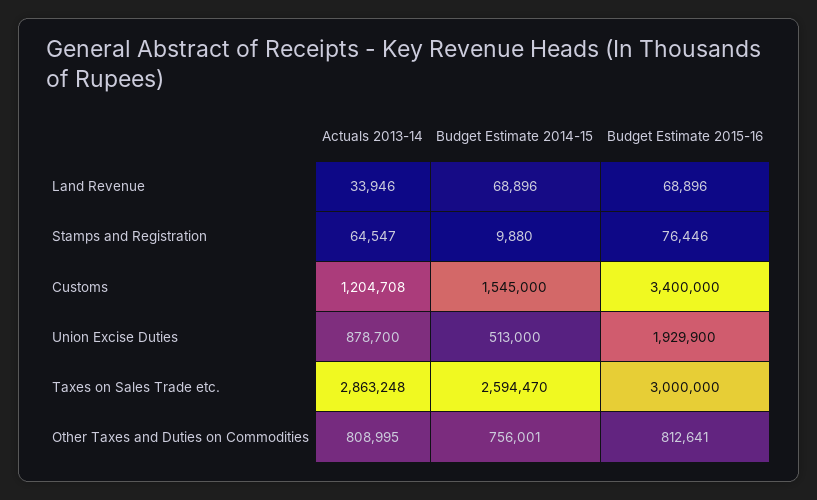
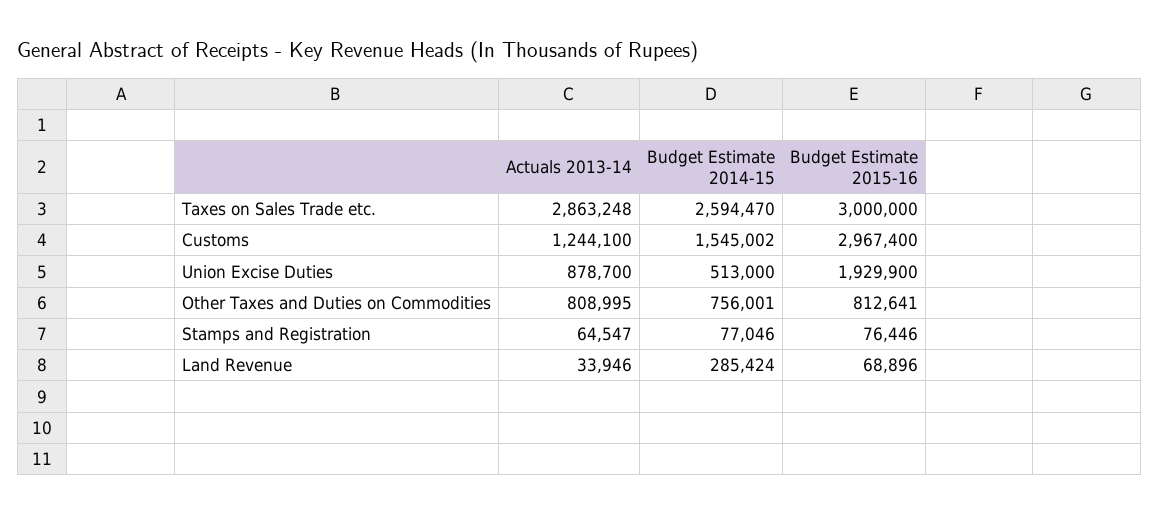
  {
    "Actuals 2013-14": {
      "Land Revenue": 33946,
      "Stamps and Registration": 64547,
-     "Customs": 1204708,
+     "Customs": 1244100,
      "Union Excise Duties": 878700,
      "Taxes on Sales Trade etc.": 2863248,
      "Other Taxes and Duties on Commodities": 808995
    },
    "Budget Estimate 2014-15": {
-     "Land Revenue": 68896,
+     "Land Revenue": 285424,
-     "Stamps and Registration": 9880,
+     "Stamps and Registration": 77046,
-     "Customs": 1545000,
+     "Customs": 1545002,
      "Union Excise Duties": 513000,
      "Taxes on Sales Trade etc.": 2594470,
      "Other Taxes and Duties on Commodities": 756001
    },
    "Budget Estimate 2015-16": {
      "Land Revenue": 68896,
      "Stamps and Registration": 76446,
-     "Customs": 3400000,
+     "Customs": 2967400,
      "Union Excise Duties": 1929900,
      "Taxes on Sales Trade etc.": 3000000,
      "Other Taxes and Duties on Commodities": 812641
    }
  }

